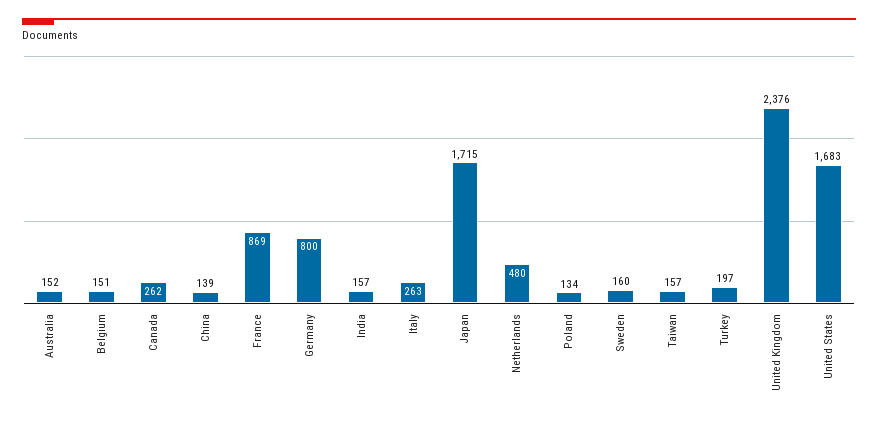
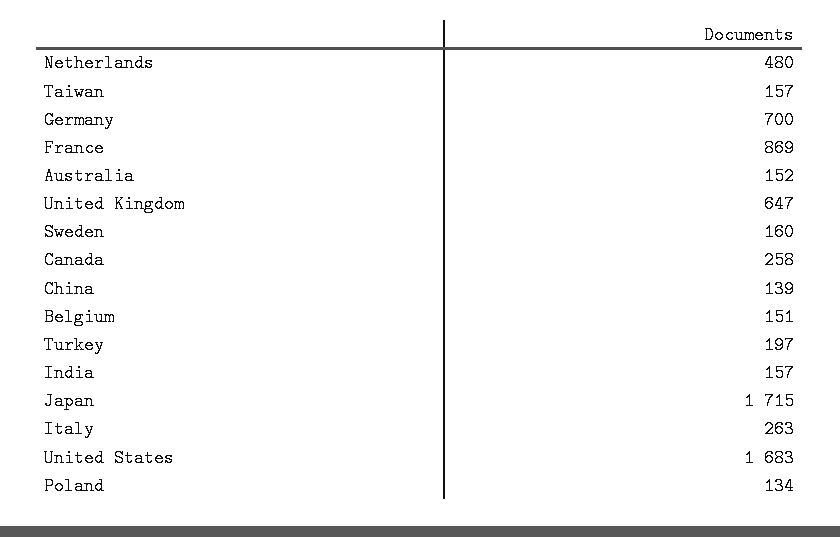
  {
    "Australia": 152,
    "Belgium": 151,
-   "Canada": 262,
+   "Canada": 258,
    "China": 139,
    "France": 869,
-   "Germany": 800,
+   "Germany": 700,
    "India": 157,
    "Italy": 263,
    "Japan": 1715,
    "Netherlands": 480,
    "Poland": 134,
    "Sweden": 160,
    "Taiwan": 157,
    "Turkey": 197,
-   "United Kingdom": 2376,
+   "United Kingdom": 647,
    "United States": 1683
  }

